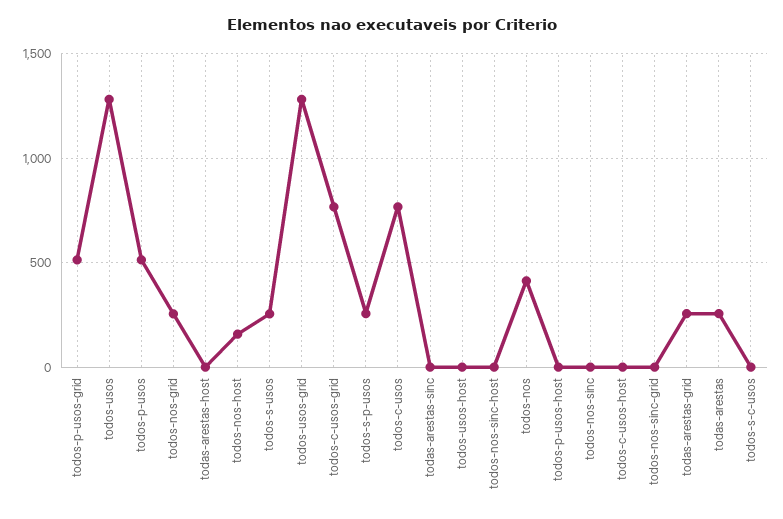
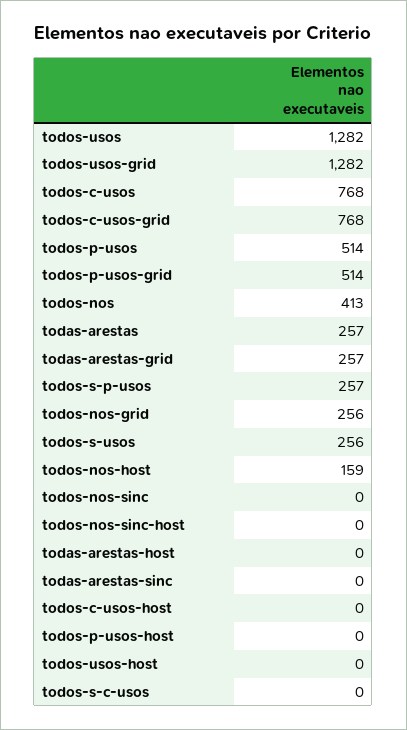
  {
    "todos-p-usos-grid": 514,
    "todos-usos": 1282,
    "todos-p-usos": 514,
    "todos-nos-grid": 256,
    "todas-arestas-host": 0,
    "todos-nos-host": 159,
    "todos-s-usos": 256,
    "todos-usos-grid": 1282,
    "todos-c-usos-grid": 768,
    "todos-s-p-usos": 257,
    "todos-c-usos": 768,
    "todas-arestas-sinc": 0,
    "todos-usos-host": 0,
    "todos-nos-sinc-host": 0,
    "todos-nos": 413,
    "todos-p-usos-host": 0,
    "todos-nos-sinc": 0,
    "todos-c-usos-host": 0,
-   "todos-nos-sinc-grid": 0,
    "todas-arestas-grid": 257,
    "todas-arestas": 257,
    "todos-s-c-usos": 0
  }

